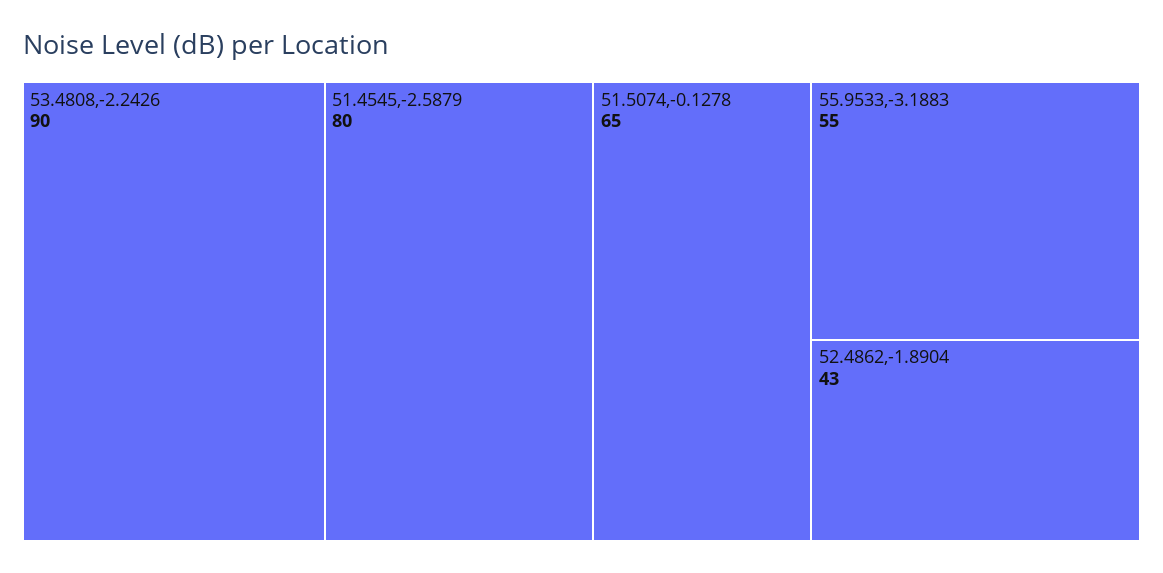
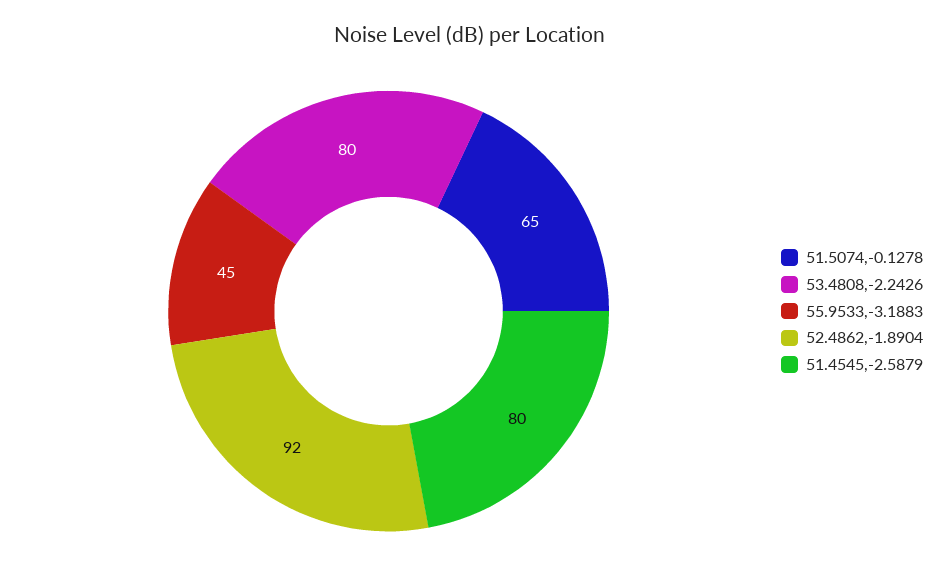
  {
-   "53.4808,-2.2426": 90,
+   "53.4808,-2.2426": 80,
    "51.4545,-2.5879": 80,
    "51.5074,-0.1278": 65,
-   "55.9533,-3.1883": 55,
+   "55.9533,-3.1883": 45,
-   "52.4862,-1.8904": 43
+   "52.4862,-1.8904": 92
  }

